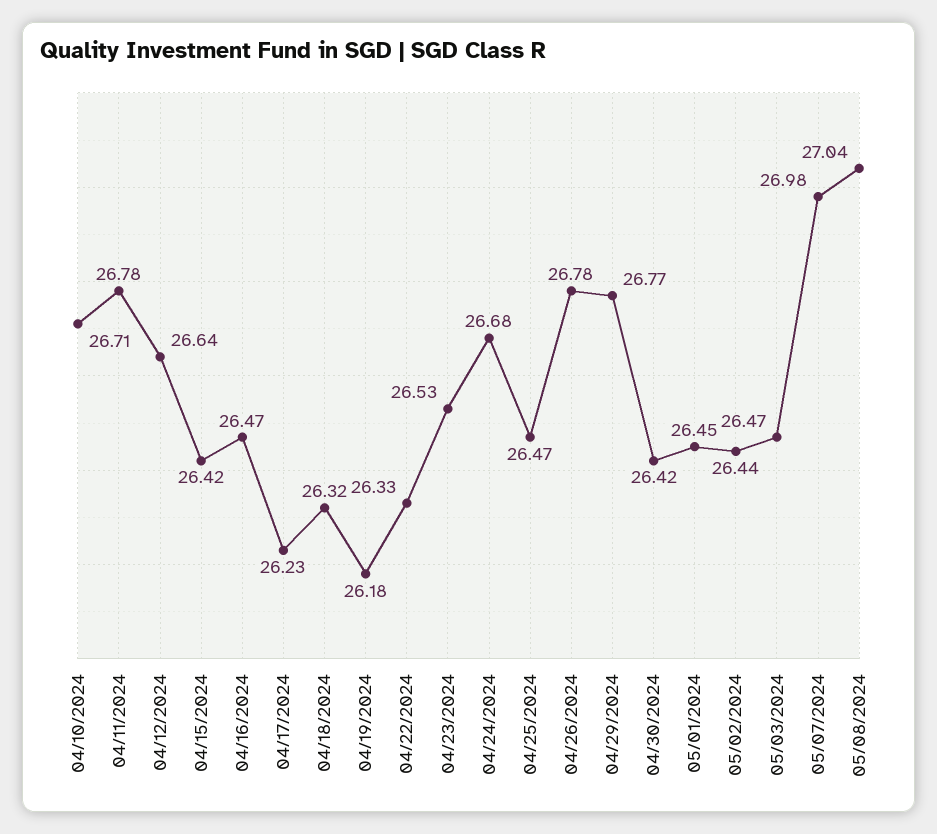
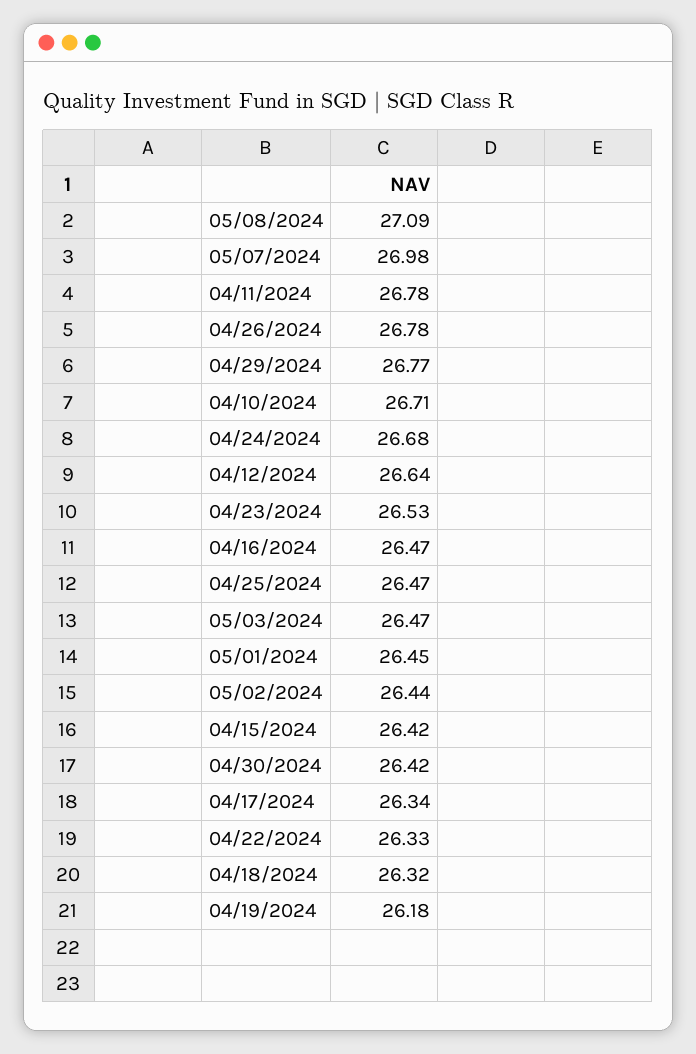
  {
    "04/10/2024": 26.71,
    "04/11/2024": 26.78,
    "04/12/2024": 26.64,
    "04/15/2024": 26.42,
    "04/16/2024": 26.47,
-   "04/17/2024": 26.23,
+   "04/17/2024": 26.34,
    "04/18/2024": 26.32,
    "04/19/2024": 26.18,
    "04/22/2024": 26.33,
    "04/23/2024": 26.53,
    "04/24/2024": 26.68,
    "04/25/2024": 26.47,
    "04/26/2024": 26.78,
    "04/29/2024": 26.77,
    "04/30/2024": 26.42,
    "05/01/2024": 26.45,
    "05/02/2024": 26.44,
    "05/03/2024": 26.47,
    "05/07/2024": 26.98,
-   "05/08/2024": 27.04
+   "05/08/2024": 27.09
  }

